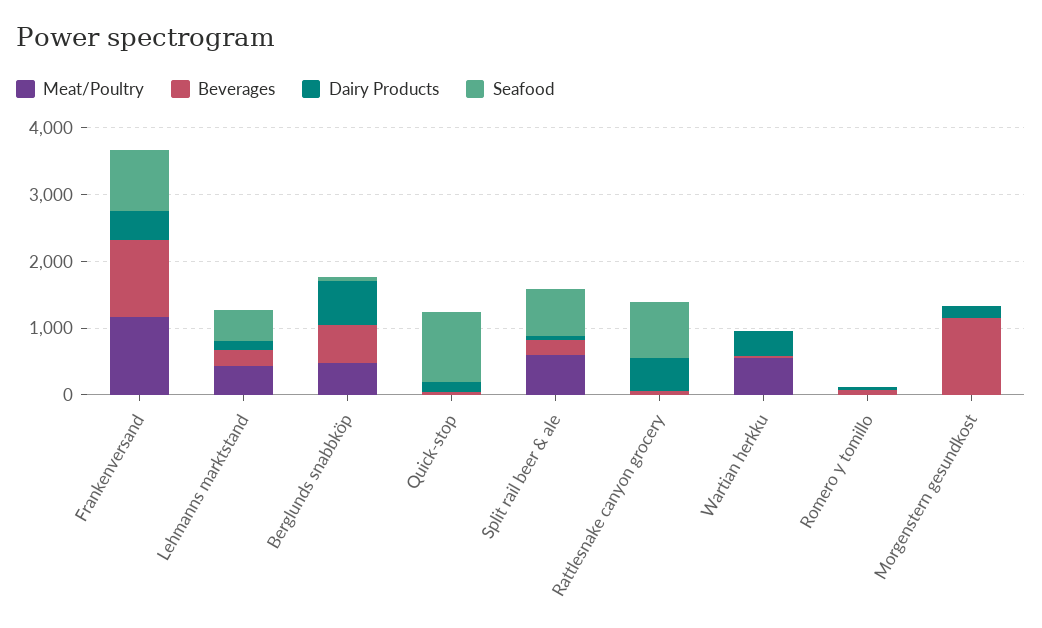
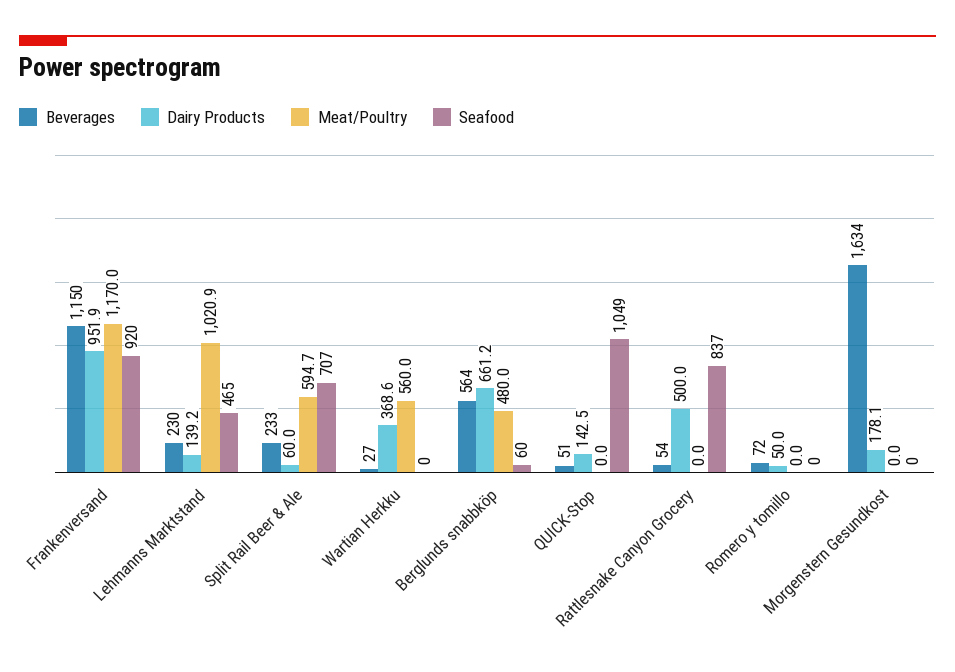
  {
    "Meat/Poultry": {
      "Frankenversand": 1170,
-     "Lehmanns marktstand": 400,
+     "Lehmanns marktstand": 1020.9,
      "Berglunds snabbköp": 480,
      "Quick-stop": 0,
      "Split rail beer & ale": 594.7,
      "Rattlesnake canyon grocery": 0,
      "Wartian herkku": 560,
      "Romero y tomillo": 0,
      "Morgenstern gesundkost": 0
    },
    "Beverages": {
      "Frankenversand": 1150,
      "Lehmanns marktstand": 230,
      "Berglunds snabbköp": 564,
      "Quick-stop": 51,
      "Split rail beer & ale": 233,
      "Rattlesnake canyon grocery": 54,
      "Wartian herkku": 27,
      "Romero y tomillo": 72,
-     "Morgenstern gesundkost": 1200
+     "Morgenstern gesundkost": 1634
    },
    "Dairy Products": {
-     "Frankenversand": 400,
+     "Frankenversand": 951.9,
      "Lehmanns marktstand": 139.2,
      "Berglunds snabbköp": 661.2,
      "Quick-stop": 142.5,
      "Split rail beer & ale": 60,
      "Rattlesnake canyon grocery": 500,
      "Wartian herkku": 368.6,
      "Romero y tomillo": 50,
      "Morgenstern gesundkost": 178.1
    },
    "Seafood": {
      "Frankenversand": 920,
      "Lehmanns marktstand": 465,
      "Berglunds snabbköp": 60,
      "Quick-stop": 1049,
      "Split rail beer & ale": 707,
      "Rattlesnake canyon grocery": 837,
      "Wartian herkku": 0,
      "Romero y tomillo": 0,
      "Morgenstern gesundkost": 0
    }
  }

